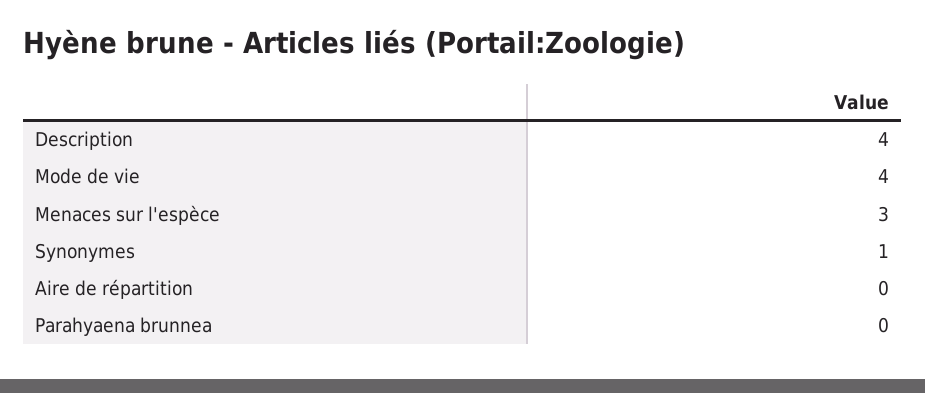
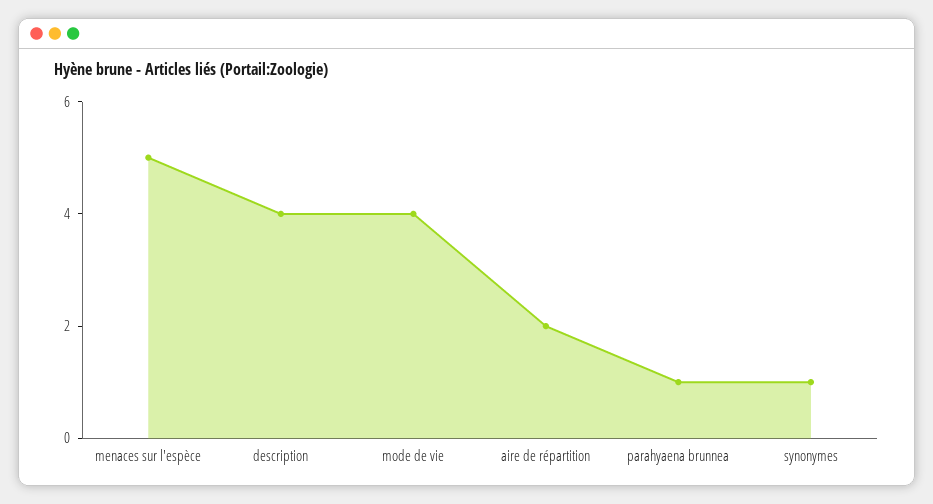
  {
    "Description": 4,
    "Mode de vie": 4,
-   "Menaces sur l'espèce": 3,
+   "Menaces sur l'espèce": 5,
    "Synonymes": 1,
-   "Aire de répartition": 0,
+   "Aire de répartition": 2,
-   "Parahyaena brunnea": 0
+   "Parahyaena brunnea": 1
  }

